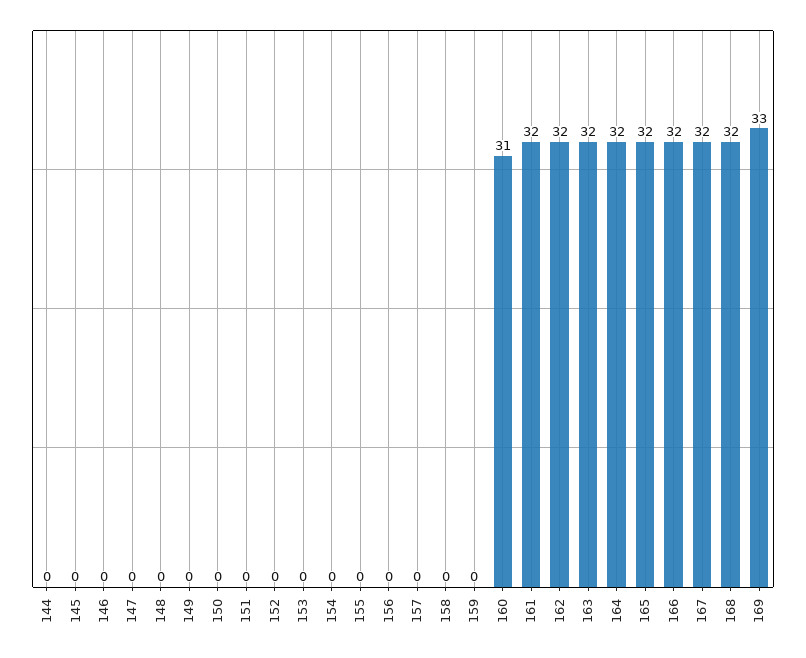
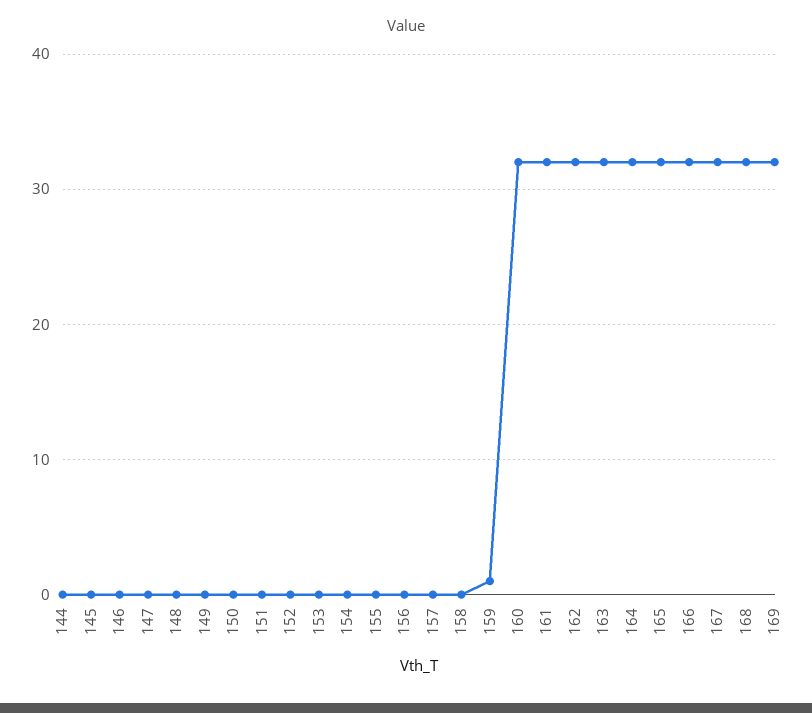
  {
    "144": 0,
    "145": 0,
    "146": 0,
    "147": 0,
    "148": 0,
    "149": 0,
    "150": 0,
    "151": 0,
    "152": 0,
    "153": 0,
    "154": 0,
    "155": 0,
    "156": 0,
    "157": 0,
    "158": 0,
-   "159": 0,
+   "159": 1,
-   "160": 31,
+   "160": 32,
    "161": 32,
    "162": 32,
    "163": 32,
    "164": 32,
    "165": 32,
    "166": 32,
    "167": 32,
    "168": 32,
-   "169": 33
+   "169": 32
  }

